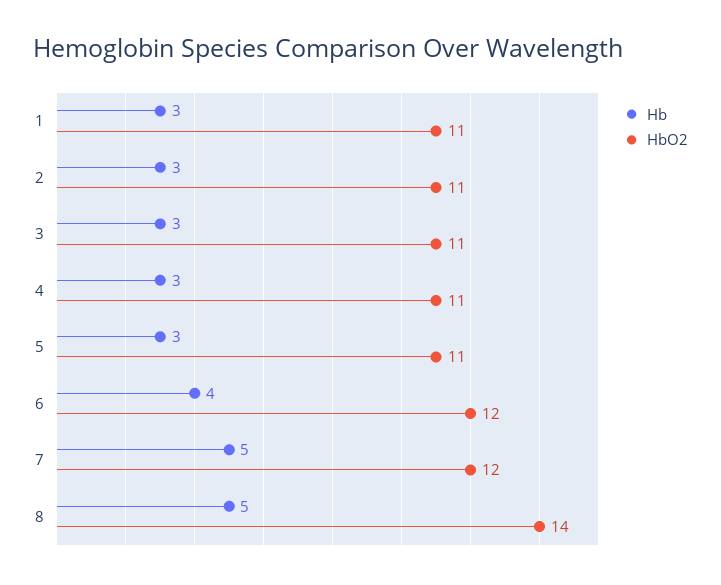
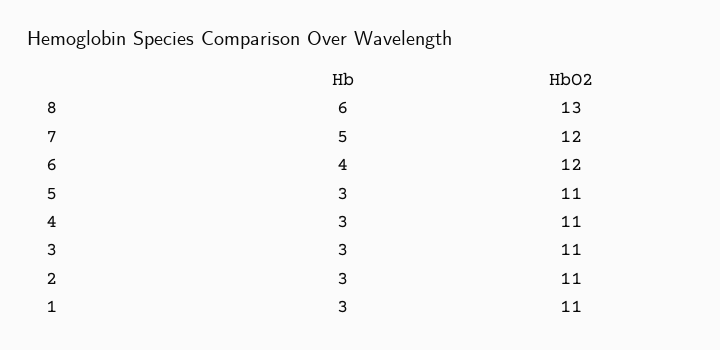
  {
    "Hb": {
      "1": 3,
      "2": 3,
      "3": 3,
      "4": 3,
      "5": 3,
      "6": 4,
      "7": 5,
-     "8": 5
+     "8": 6
    },
    "HbO2": {
      "1": 11,
      "2": 11,
      "3": 11,
      "4": 11,
      "5": 11,
      "6": 12,
      "7": 12,
-     "8": 14
+     "8": 13
    }
  }

